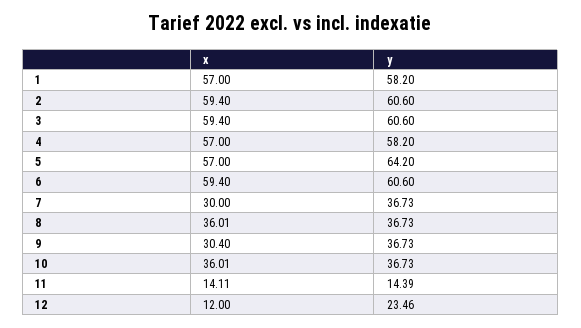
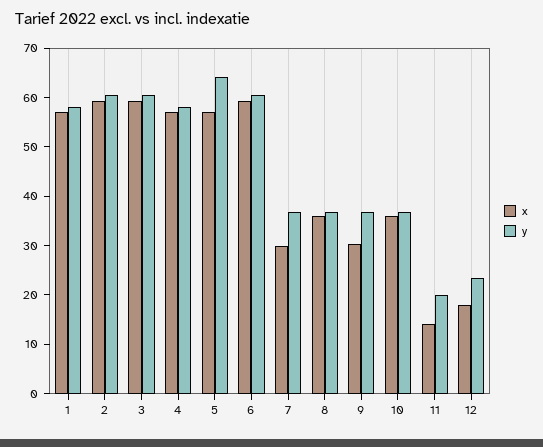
  {
    "x": {
      "1": 57,
      "2": 59.4,
      "3": 59.4,
      "4": 57,
      "5": 57,
      "6": 59.4,
      "7": 30,
      "8": 36.01,
      "9": 30.4,
      "10": 36.01,
      "11": 14.11,
-     "12": 12
+     "12": 18
    },
    "y": {
      "1": 58.2,
      "2": 60.6,
      "3": 60.6,
      "4": 58.2,
      "5": 64.2,
      "6": 60.6,
      "7": 36.73,
      "8": 36.73,
      "9": 36.73,
      "10": 36.73,
-     "11": 14.39,
+     "11": 20,
      "12": 23.46
    }
  }

